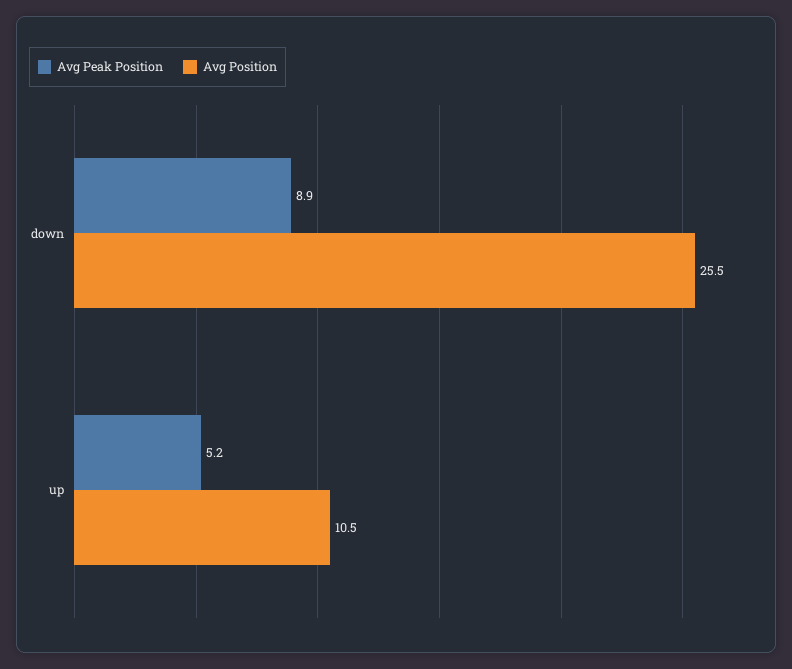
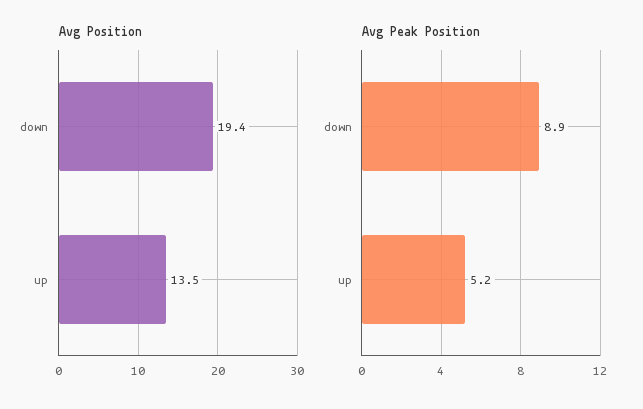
  {
    "Avg Peak Position": {
      "down": 8.9,
      "up": 5.2
    },
    "Avg Position": {
-     "down": 25.5,
+     "down": 19.4,
-     "up": 10.5
+     "up": 13.5
    }
  }

